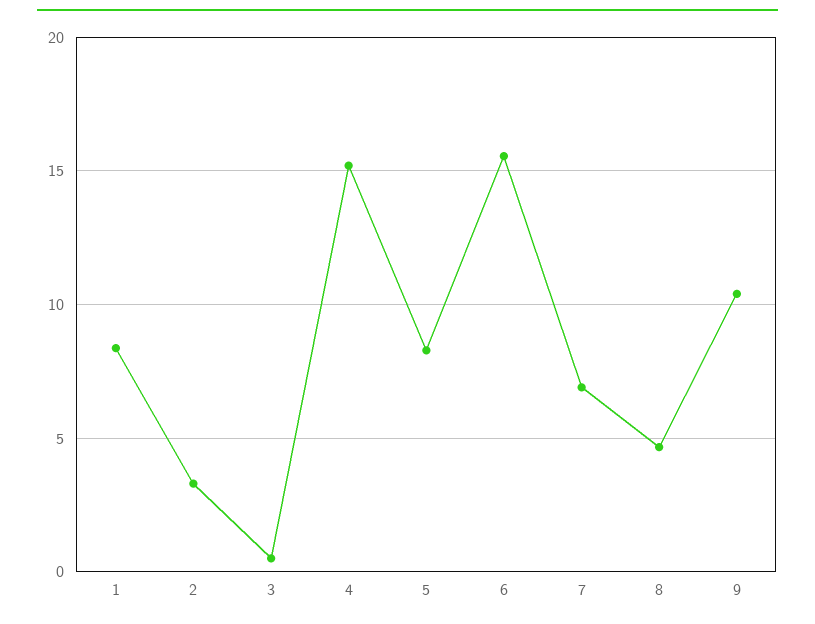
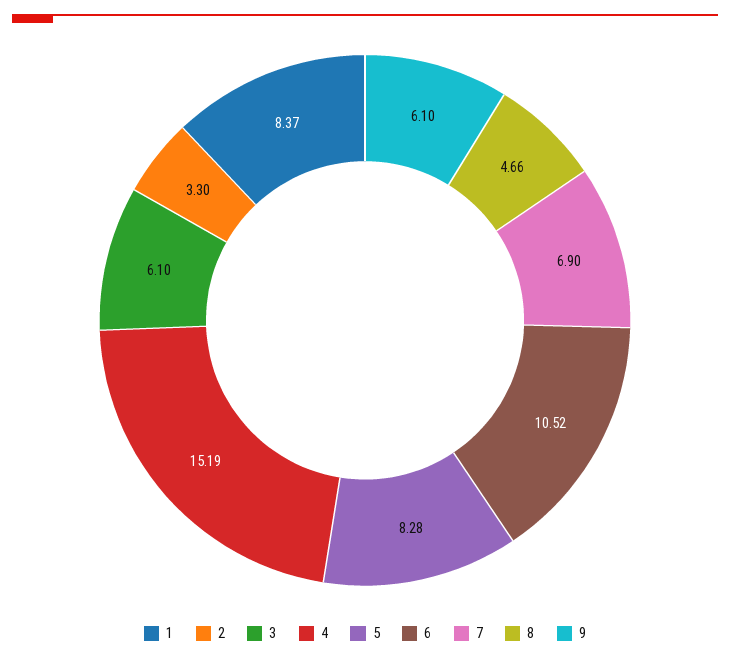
  {
    "1": 8.37,
    "2": 3.3,
-   "3": 0.5,
+   "3": 6.1,
    "4": 15.19,
    "5": 8.28,
-   "6": 15.5,
+   "6": 10.52,
    "7": 6.9,
    "8": 4.66,
-   "9": 10.5
+   "9": 6.1
  }

